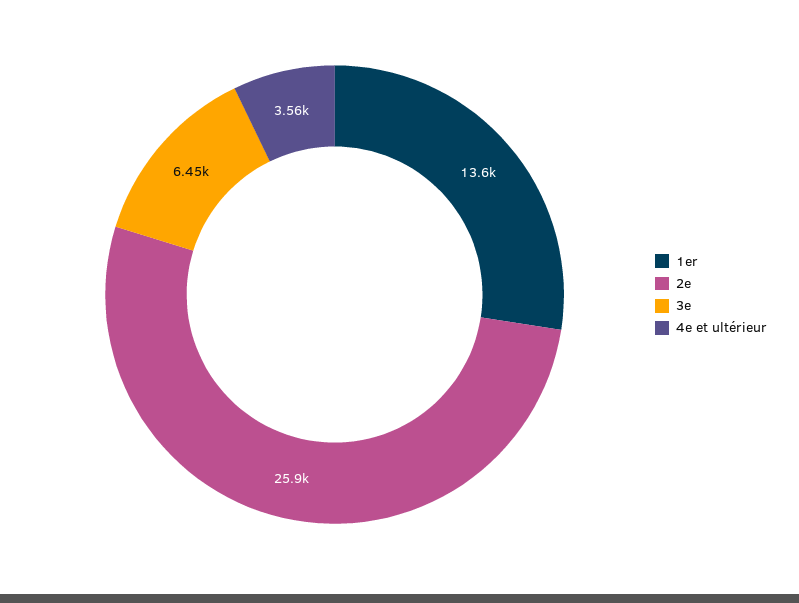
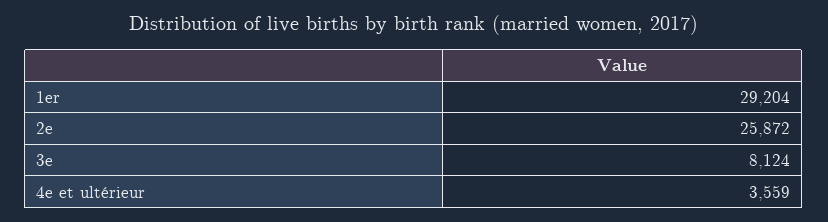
  {
-   "1er": 13600,
+   "1er": 29204,
    "2e": 25872,
-   "3e": 6450,
+   "3e": 8124,
    "4e et ultérieur": 3559
  }

